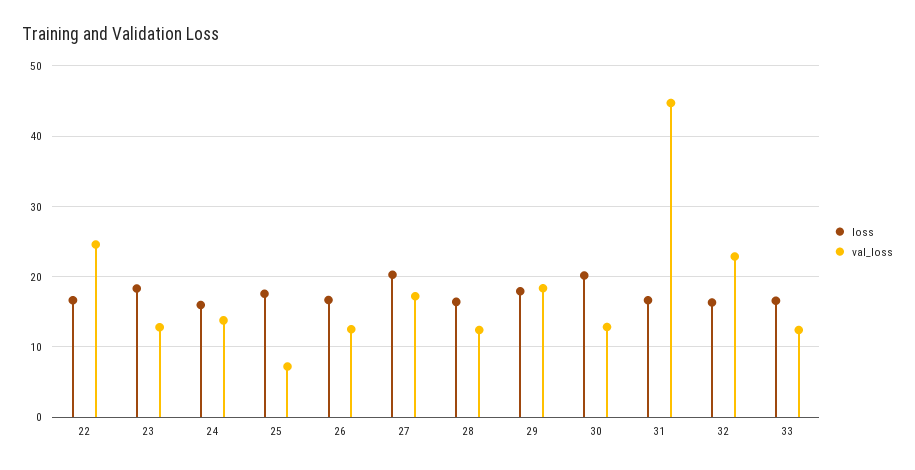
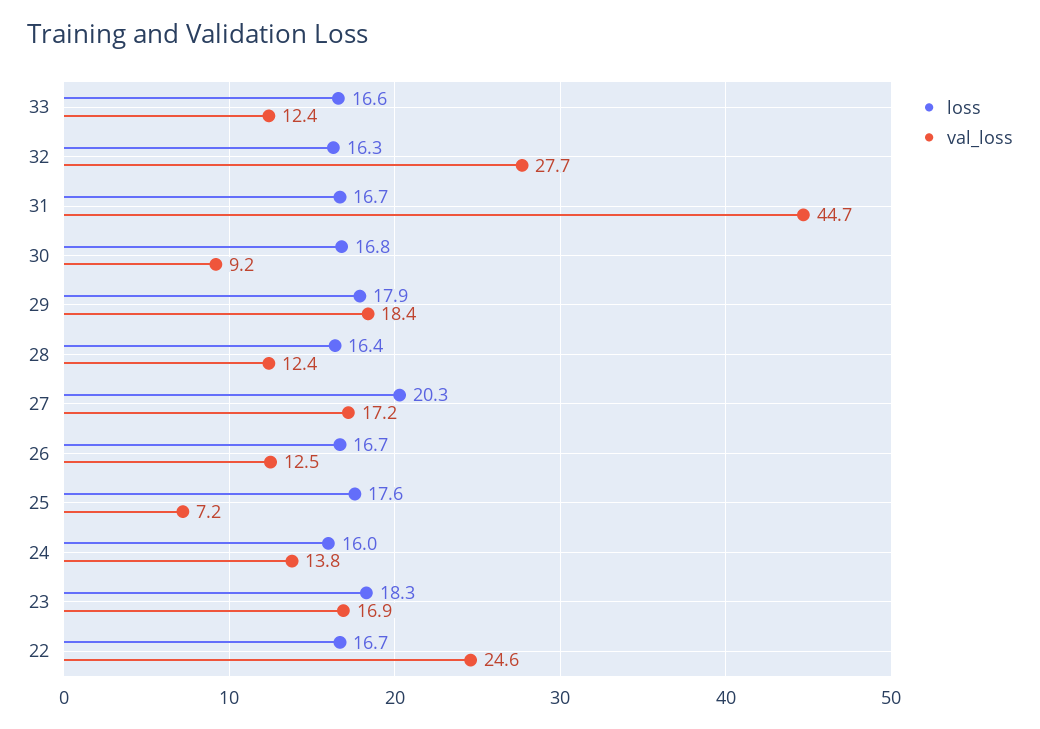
  {
    "loss": {
      "22": 16.7,
      "23": 18.3,
      "24": 16,
      "25": 17.6,
      "26": 16.7,
      "27": 20.3,
      "28": 16.4,
      "29": 17.9,
-     "30": 20,
+     "30": 16.8,
      "31": 16.7,
      "32": 16.3,
      "33": 16.6
    },
    "val_loss": {
      "22": 24.6,
-     "23": 13,
+     "23": 16.9,
      "24": 13.8,
      "25": 7.2,
      "26": 12.5,
      "27": 17.2,
      "28": 12.4,
      "29": 18.4,
-     "30": 13,
+     "30": 9.2,
      "31": 44.7,
-     "32": 23,
+     "32": 27.7,
      "33": 12.4
    }
  }

